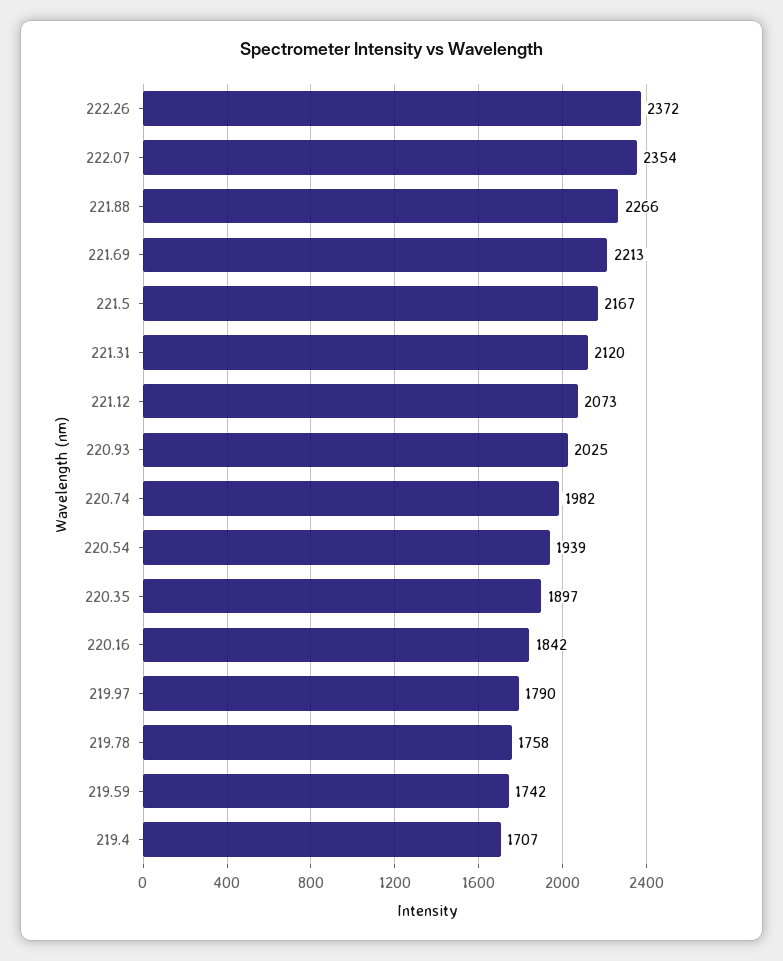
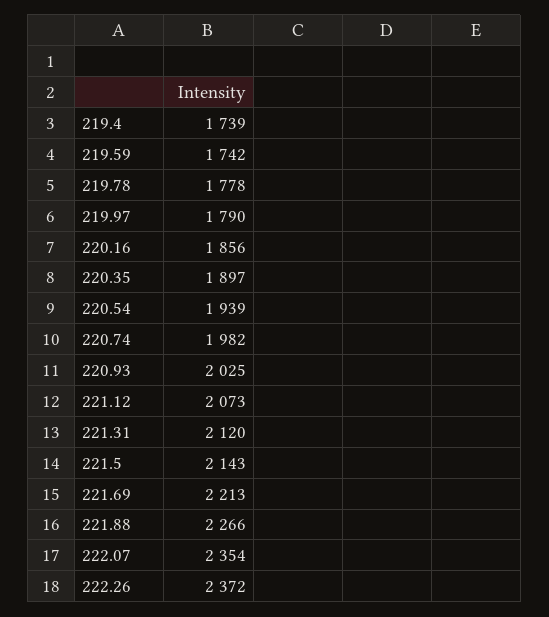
  {
    "222.26": 2372,
    "222.07": 2354,
    "221.88": 2266,
    "221.69": 2213,
-   "221.5": 2167,
+   "221.5": 2143,
    "221.31": 2120,
    "221.12": 2073,
    "220.93": 2025,
    "220.74": 1982,
    "220.54": 1939,
    "220.35": 1897,
-   "220.16": 1842,
+   "220.16": 1856,
    "219.97": 1790,
-   "219.78": 1758,
+   "219.78": 1778,
    "219.59": 1742,
-   "219.4": 1707
+   "219.4": 1739
  }

